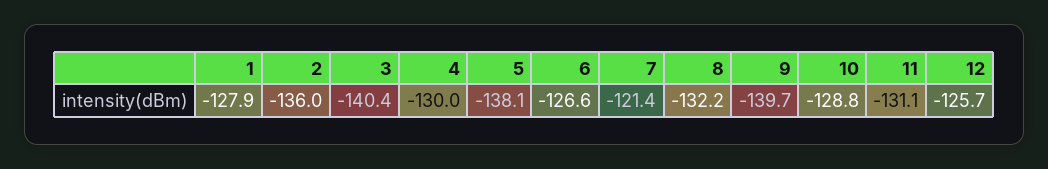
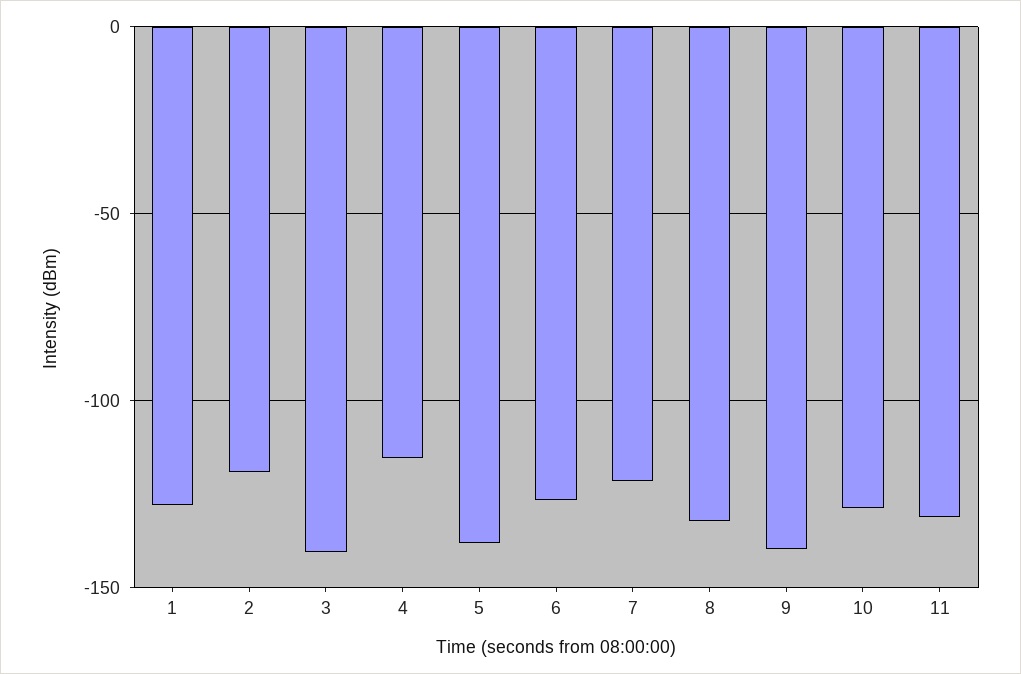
  {
    "1": -127.9,
-   "2": -136,
+   "2": -120,
    "3": -140.4,
-   "4": -130,
+   "4": -115,
    "5": -138.1,
    "6": -126.6,
    "7": -121.4,
    "8": -132.2,
    "9": -139.7,
    "10": -128.8,
-   "11": -131.1,
+   "11": -131.1
-   "12": -125.7
  }

